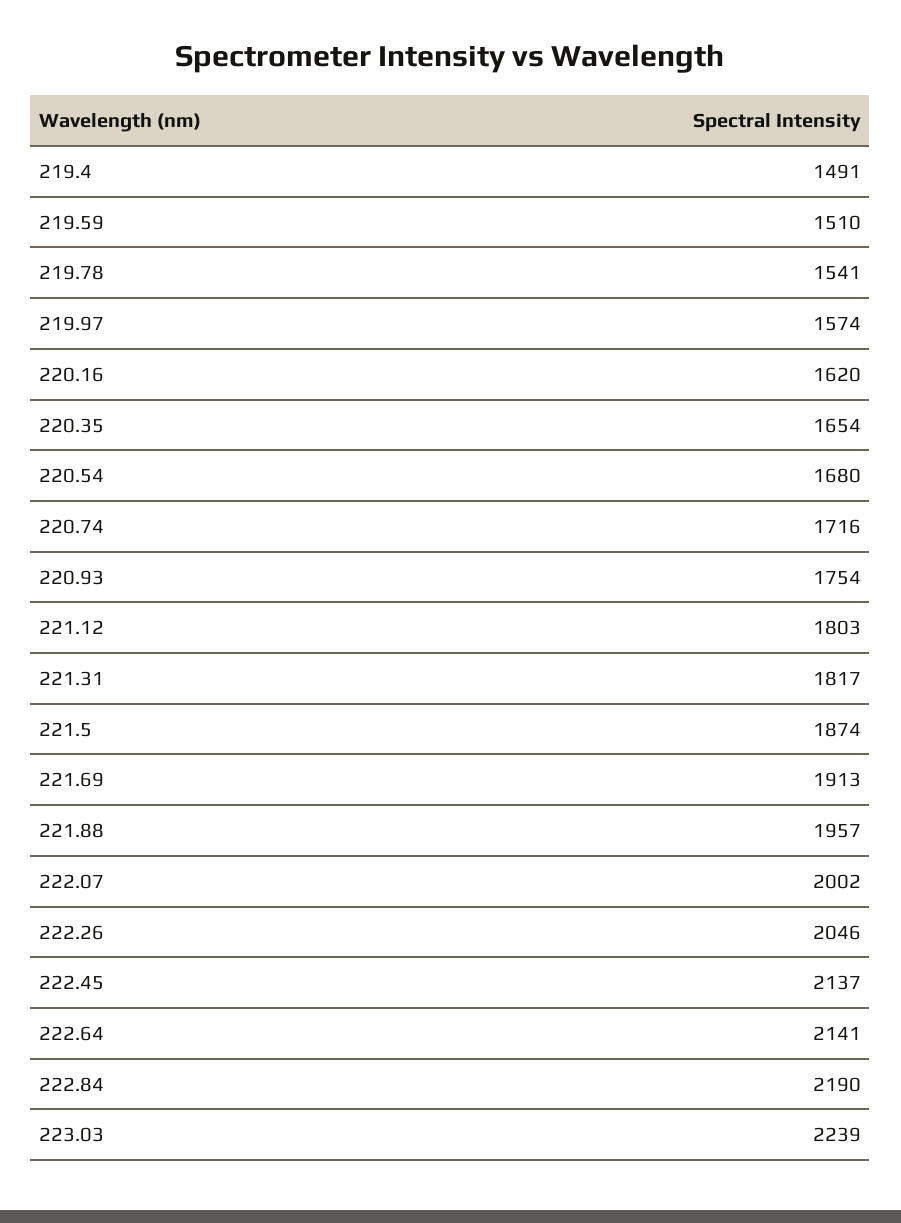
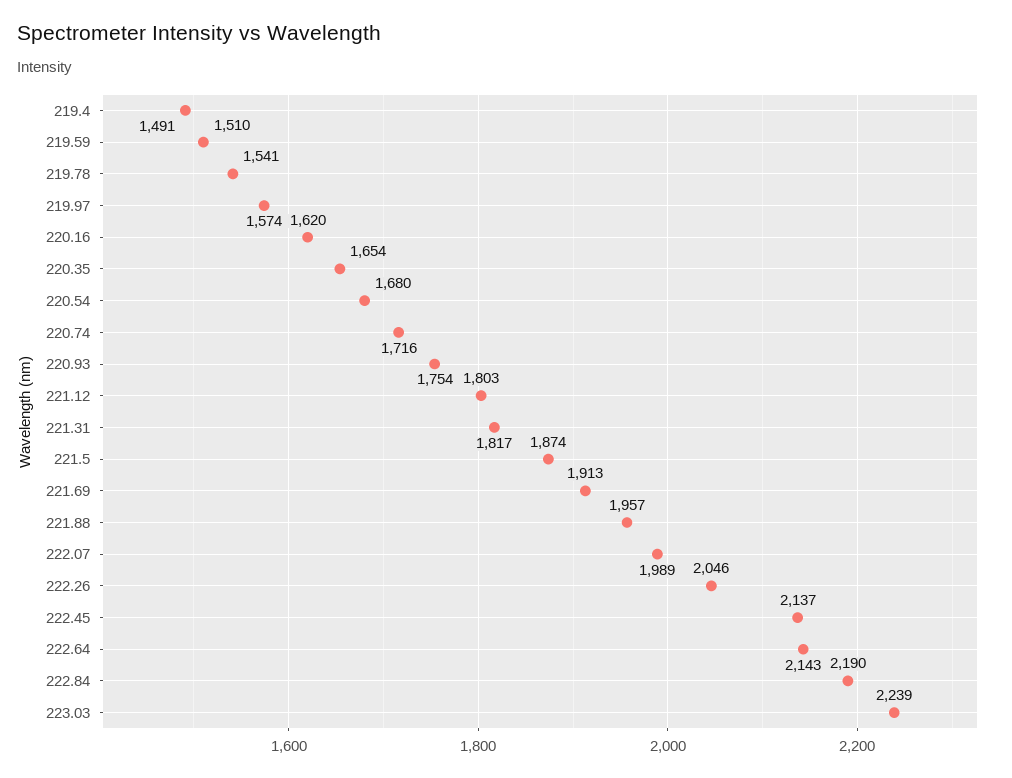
  {
    "219.4": 1491,
    "219.59": 1510,
    "219.78": 1541,
    "219.97": 1574,
    "220.16": 1620,
    "220.35": 1654,
    "220.54": 1680,
    "220.74": 1716,
    "220.93": 1754,
    "221.12": 1803,
    "221.31": 1817,
    "221.5": 1874,
    "221.69": 1913,
    "221.88": 1957,
-   "222.07": 2002,
+   "222.07": 1989,
    "222.26": 2046,
    "222.45": 2137,
-   "222.64": 2141,
+   "222.64": 2143,
    "222.84": 2190,
    "223.03": 2239
  }

